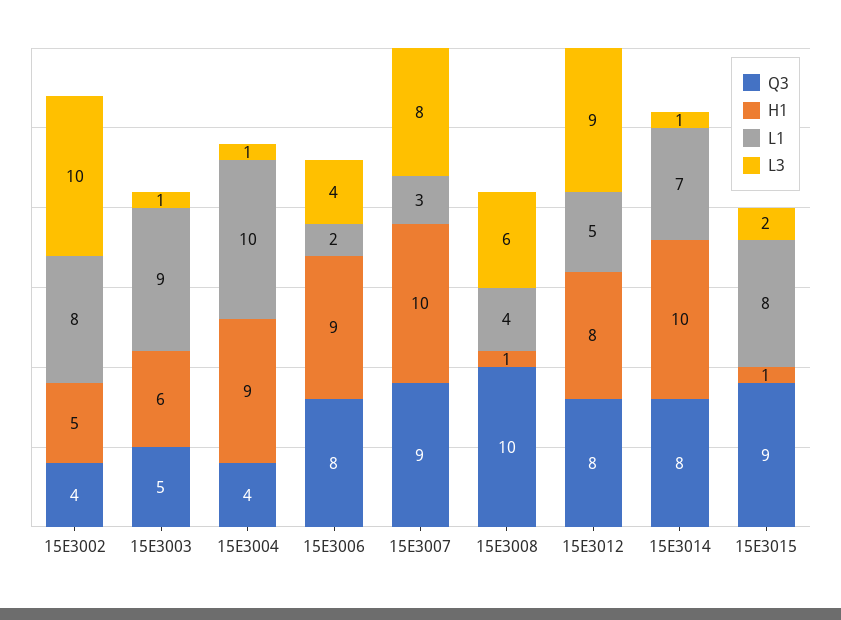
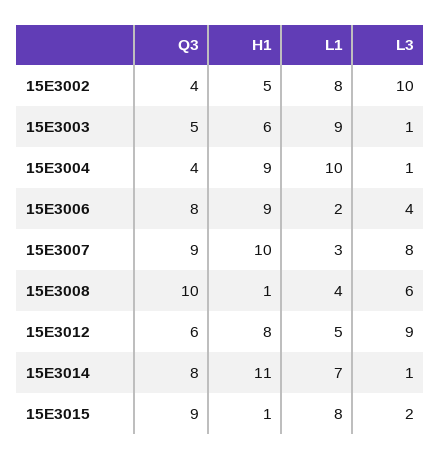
  {
    "Q3": {
      "15E3002": 4,
      "15E3003": 5,
      "15E3004": 4,
      "15E3006": 8,
      "15E3007": 9,
      "15E3008": 10,
-     "15E3012": 8,
+     "15E3012": 6,
      "15E3014": 8,
      "15E3015": 9
    },
    "H1": {
      "15E3002": 5,
      "15E3003": 6,
      "15E3004": 9,
      "15E3006": 9,
      "15E3007": 10,
      "15E3008": 1,
      "15E3012": 8,
-     "15E3014": 10,
+     "15E3014": 11,
      "15E3015": 1
    },
    "L1": {
      "15E3002": 8,
      "15E3003": 9,
      "15E3004": 10,
      "15E3006": 2,
      "15E3007": 3,
      "15E3008": 4,
      "15E3012": 5,
      "15E3014": 7,
      "15E3015": 8
    },
    "L3": {
      "15E3002": 10,
      "15E3003": 1,
      "15E3004": 1,
      "15E3006": 4,
      "15E3007": 8,
      "15E3008": 6,
      "15E3012": 9,
      "15E3014": 1,
      "15E3015": 2
    }
  }

